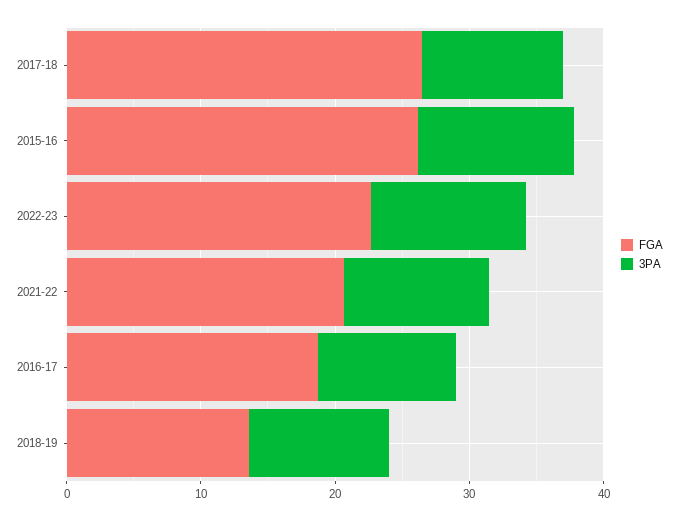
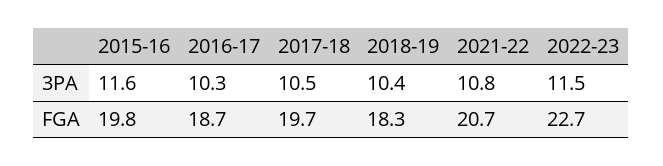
  {
    "FGA": {
-     "2017-18": 26,
+     "2017-18": 19.7,
-     "2015-16": 26,
+     "2015-16": 19.8,
      "2022-23": 22.7,
      "2021-22": 20.7,
      "2016-17": 18.7,
-     "2018-19": 14
+     "2018-19": 18.3
    },
    "3PA": {
      "2017-18": 10.5,
      "2015-16": 11.6,
      "2022-23": 11.5,
      "2021-22": 10.8,
      "2016-17": 10.3,
      "2018-19": 10.4
    }
  }

